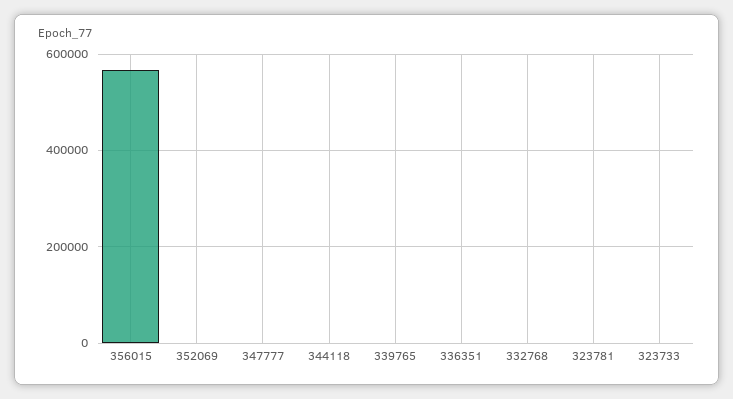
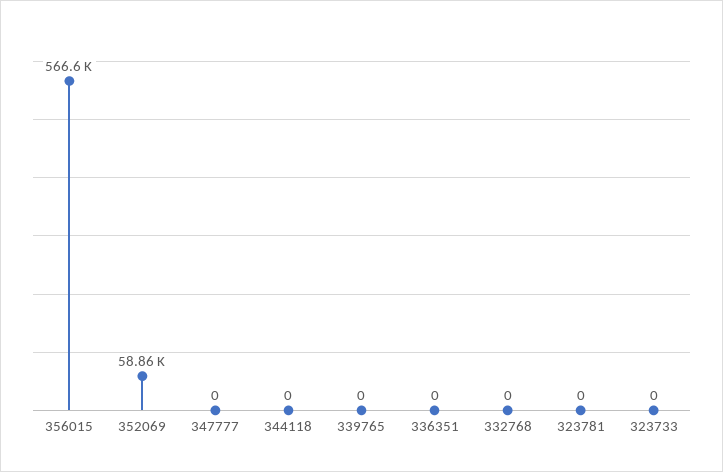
  {
    "356015": 566600,
-   "352069": 0,
+   "352069": 58860,
    "347777": 0,
    "344118": 0,
    "339765": 0,
    "336351": 0,
    "332768": 0,
    "323781": 0,
    "323733": 0
  }

